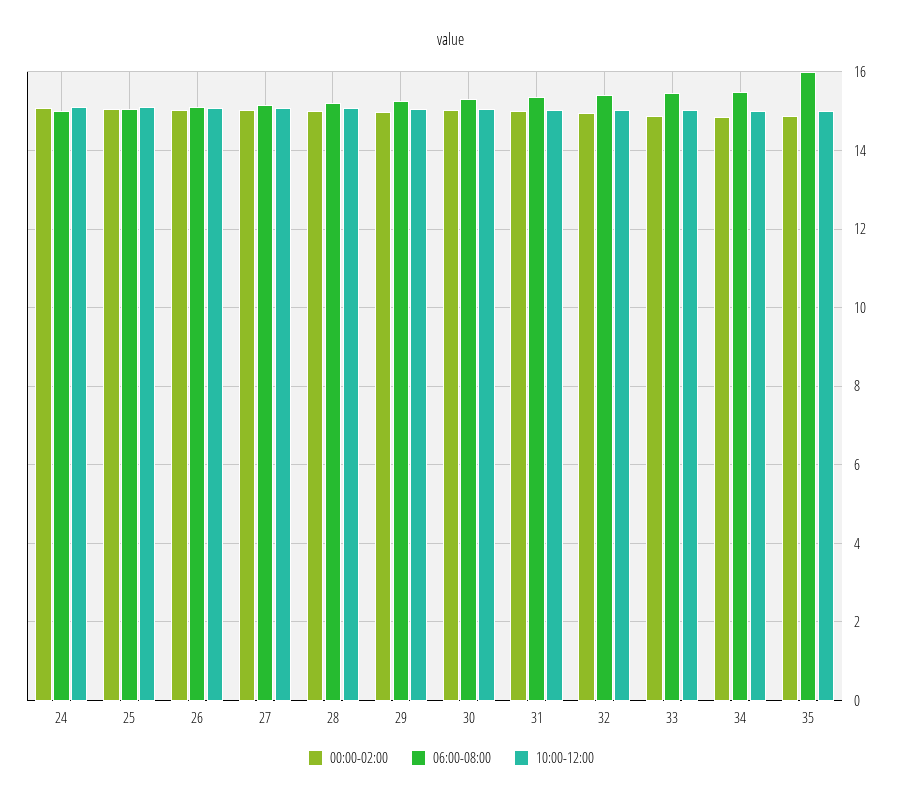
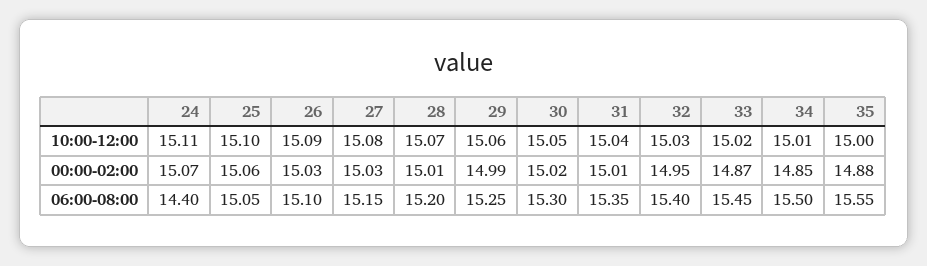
  {
    "00:00-02:00": {
      "24": 15.07,
      "25": 15.06,
      "26": 15.03,
      "27": 15.03,
      "28": 15.01,
      "29": 14.99,
      "30": 15.02,
      "31": 15.01,
      "32": 14.95,
      "33": 14.87,
      "34": 14.85,
      "35": 14.88
    },
    "06:00-08:00": {
-     "24": 15,
+     "24": 14.4,
      "25": 15.05,
      "26": 15.1,
      "27": 15.15,
      "28": 15.2,
      "29": 15.25,
      "30": 15.3,
      "31": 15.35,
      "32": 15.4,
      "33": 15.45,
      "34": 15.5,
-     "35": 16
+     "35": 15.55
    },
    "10:00-12:00": {
      "24": 15.11,
      "25": 15.1,
      "26": 15.09,
      "27": 15.08,
      "28": 15.07,
      "29": 15.06,
      "30": 15.05,
      "31": 15.04,
      "32": 15.03,
      "33": 15.02,
      "34": 15.01,
      "35": 15
    }
  }

